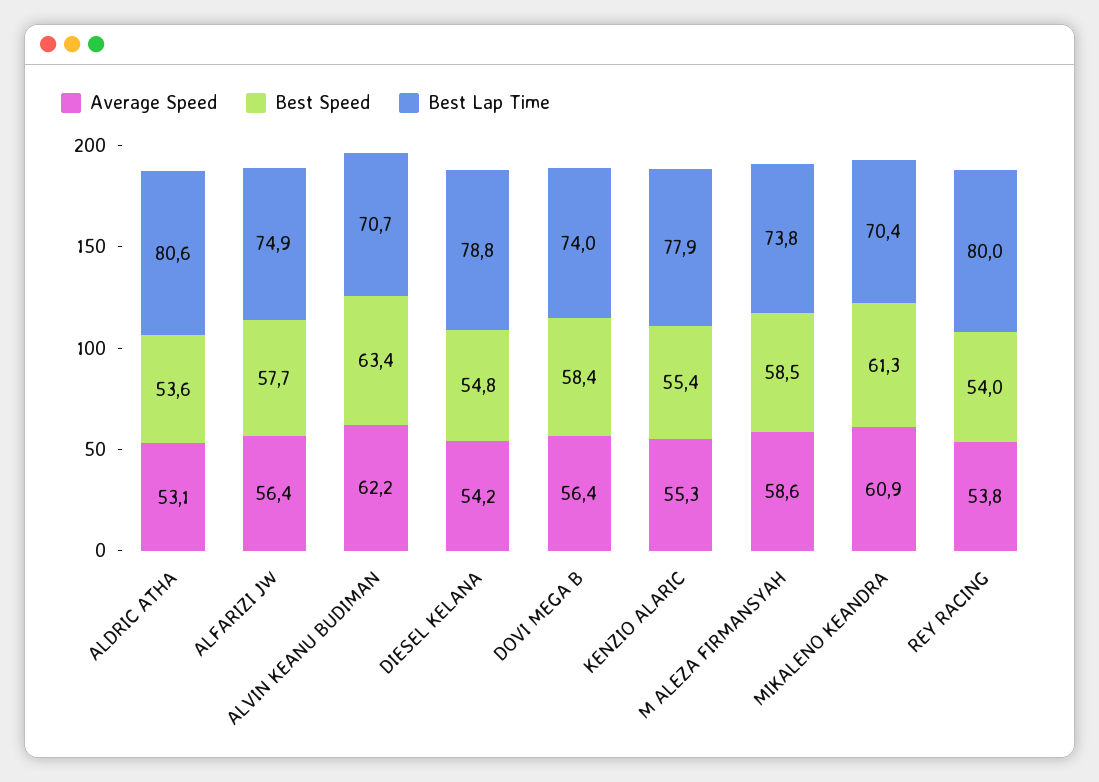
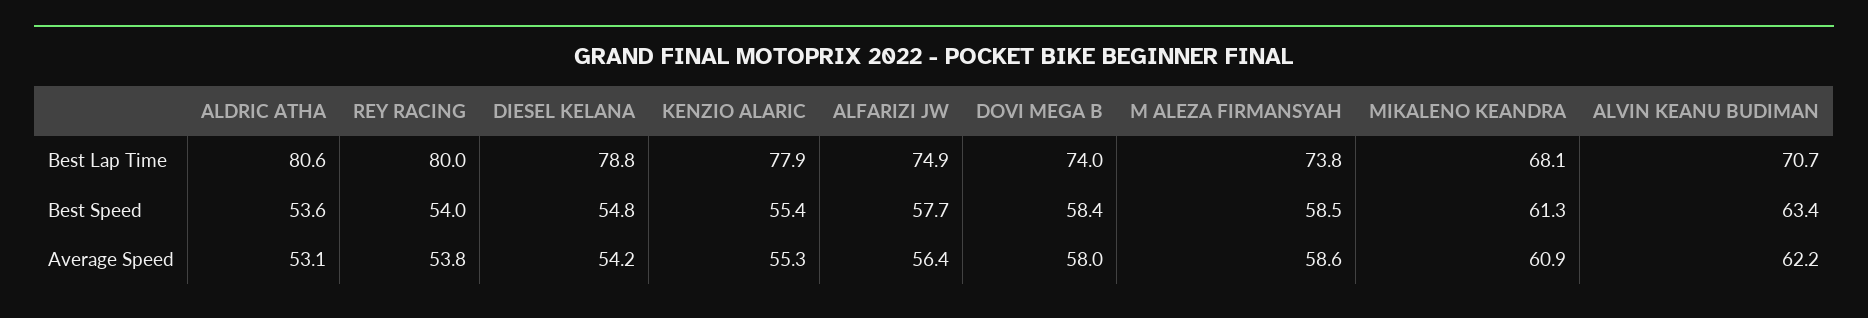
  {
    "Average Speed": {
      "ALDRIC ATHA": 53.1,
      "ALFARIZI JW": 56.4,
      "ALVIN KEANU BUDIMAN": 62.2,
      "DIESEL KELANA": 54.2,
-     "DOVI MEGA B": 56.4,
+     "DOVI MEGA B": 58,
      "KENZIO ALARIC": 55.3,
      "M ALEZA FIRMANSYAH": 58.6,
      "MIKALENO KEANDRA": 60.9,
      "REY RACING": 53.8
    },
    "Best Speed": {
      "ALDRIC ATHA": 53.6,
      "ALFARIZI JW": 57.7,
      "ALVIN KEANU BUDIMAN": 63.4,
      "DIESEL KELANA": 54.8,
      "DOVI MEGA B": 58.4,
      "KENZIO ALARIC": 55.4,
      "M ALEZA FIRMANSYAH": 58.5,
      "MIKALENO KEANDRA": 61.3,
      "REY RACING": 54
    },
    "Best Lap Time": {
      "ALDRIC ATHA": 80.6,
      "ALFARIZI JW": 74.9,
      "ALVIN KEANU BUDIMAN": 70.7,
      "DIESEL KELANA": 78.8,
      "DOVI MEGA B": 74,
      "KENZIO ALARIC": 77.9,
      "M ALEZA FIRMANSYAH": 73.8,
-     "MIKALENO KEANDRA": 70.4,
+     "MIKALENO KEANDRA": 68.1,
      "REY RACING": 80
    }
  }

